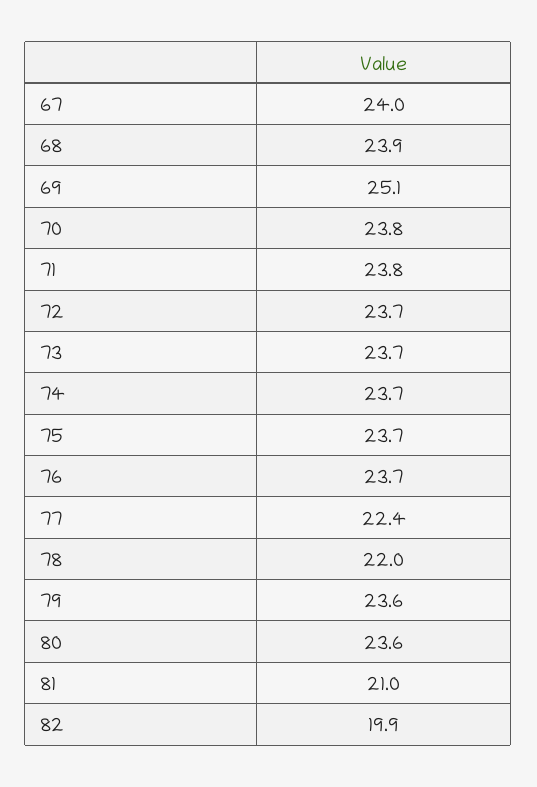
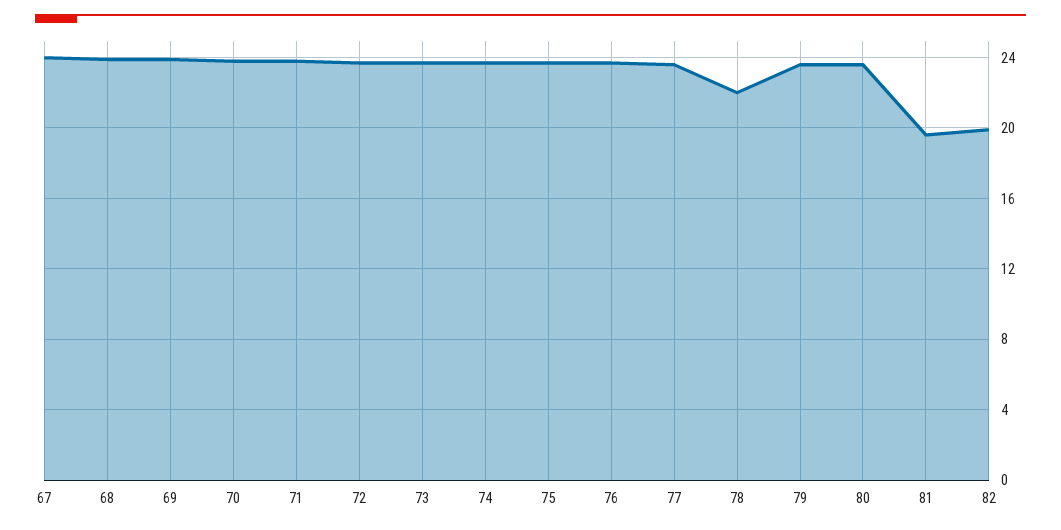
  {
    "67": 24,
    "68": 23.9,
-   "69": 25.1,
+   "69": 24,
    "70": 23.8,
    "71": 23.8,
    "72": 23.7,
    "73": 23.7,
    "74": 23.7,
    "75": 23.7,
    "76": 23.7,
-   "77": 22.4,
+   "77": 23.5,
    "78": 22,
    "79": 23.6,
    "80": 23.6,
-   "81": 21,
+   "81": 19.5,
    "82": 19.9
  }

